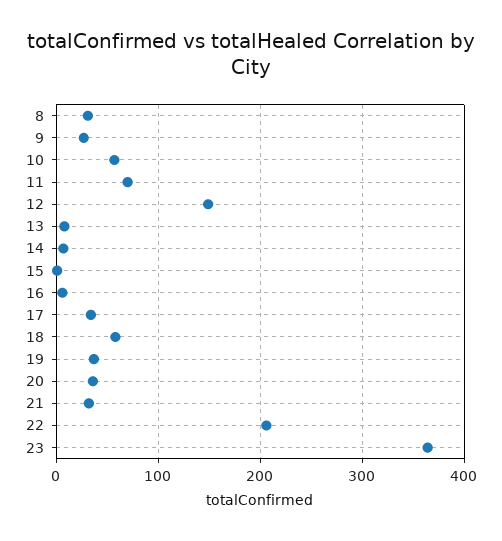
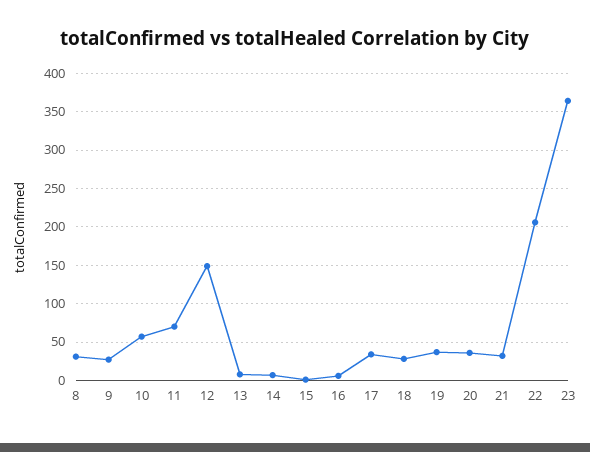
  {
    "8": 30,
    "9": 30,
    "10": 60,
    "11": 70,
    "12": 150,
    "13": 10,
    "14": 10,
    "15": 0,
    "16": 10,
    "17": 30,
-   "18": 60,
+   "18": 30,
    "19": 40,
    "20": 40,
    "21": 30,
    "22": 210,
    "23": 360
  }

